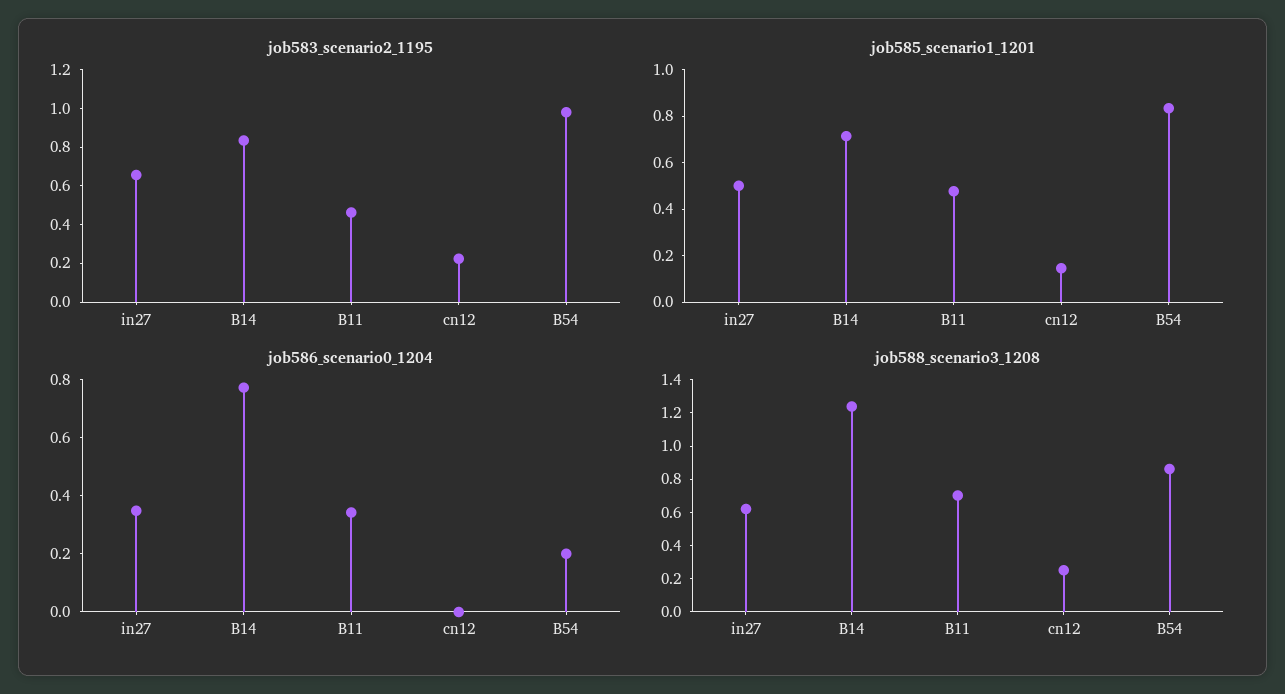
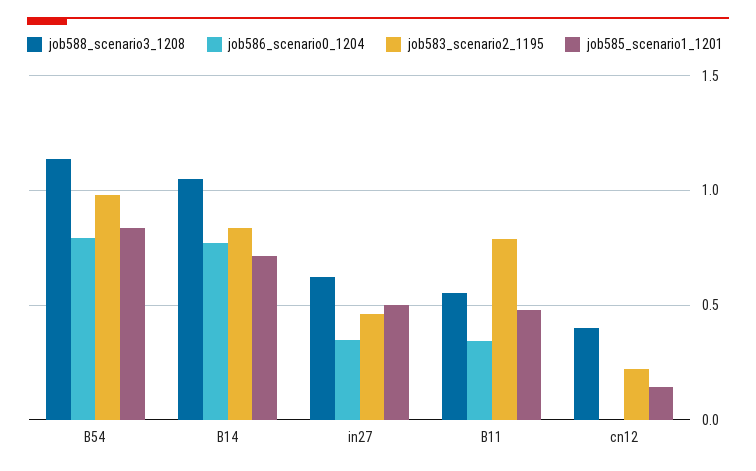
  {
    "job583_scenario2_1195": {
-     "in27": 0.65,
+     "in27": 0.45,
      "B14": 0.85,
-     "B11": 0.45,
+     "B11": 0.8,
      "cn12": 0.2,
      "B54": 1
    },
    "job585_scenario1_1201": {
      "in27": 0.5,
      "B14": 0.7,
      "B11": 0.5,
      "cn12": 0.15,
      "B54": 0.85
    },
    "job586_scenario0_1204": {
      "in27": 0.35,
      "B14": 0.75,
      "B11": 0.35,
      "cn12": 0,
-     "B54": 0.2
+     "B54": 0.8
    },
    "job588_scenario3_1208": {
      "in27": 0.6,
-     "B14": 1.25,
+     "B14": 1.05,
-     "B11": 0.7,
+     "B11": 0.55,
-     "cn12": 0.25,
+     "cn12": 0.4,
-     "B54": 0.85
+     "B54": 1.15
    }
  }

